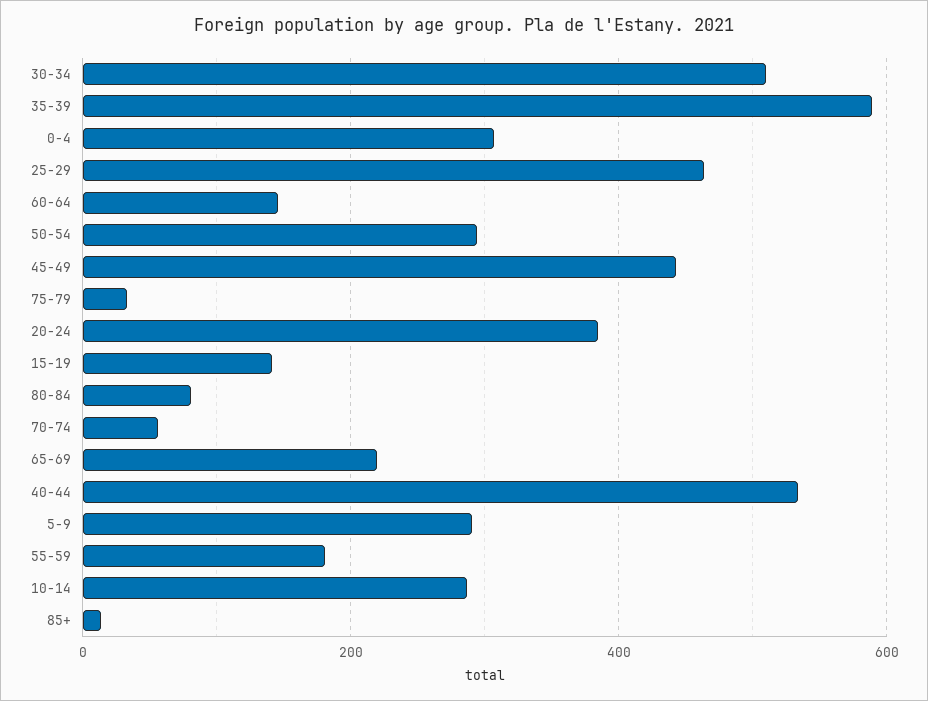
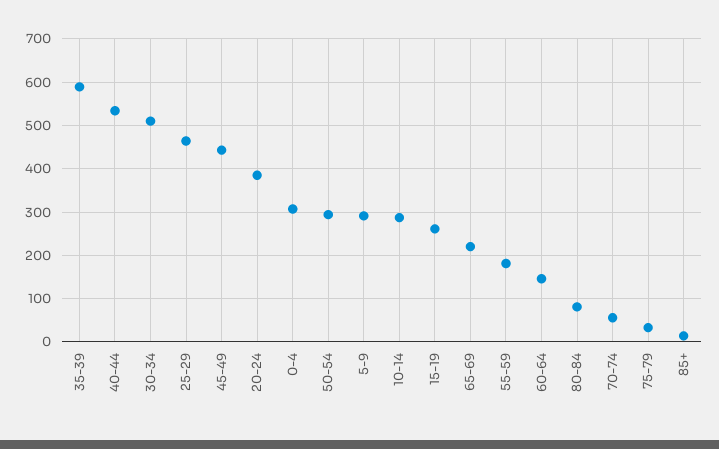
  {
    "30-34": 520,
    "35-39": 580,
    "0-4": 300,
    "25-29": 460,
    "60-64": 140,
    "50-54": 300,
    "45-49": 440,
    "75-79": 40,
    "20-24": 380,
-   "15-19": 140,
+   "15-19": 260,
    "80-84": 80,
    "70-74": 60,
    "65-69": 220,
    "40-44": 540,
    "5-9": 300,
    "55-59": 180,
    "10-14": 280,
    "85+": 20
  }

